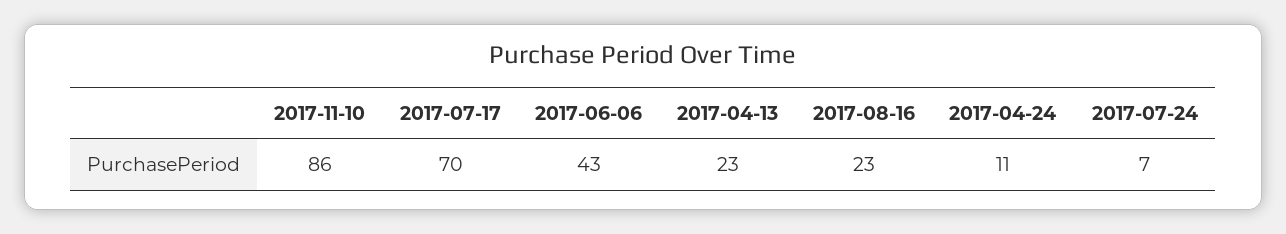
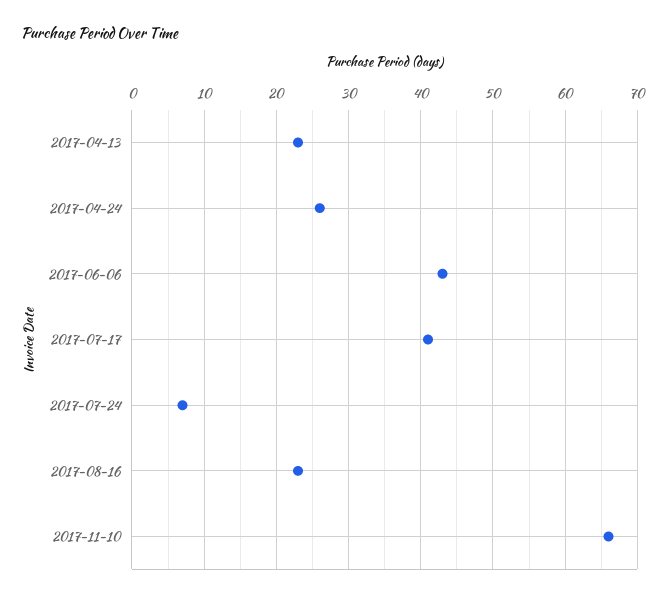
  {
-   "2017-11-10": 86,
+   "2017-11-10": 66,
-   "2017-07-17": 70,
+   "2017-07-17": 41,
    "2017-06-06": 43,
    "2017-04-13": 23,
    "2017-08-16": 23,
-   "2017-04-24": 11,
+   "2017-04-24": 26,
    "2017-07-24": 7
  }

